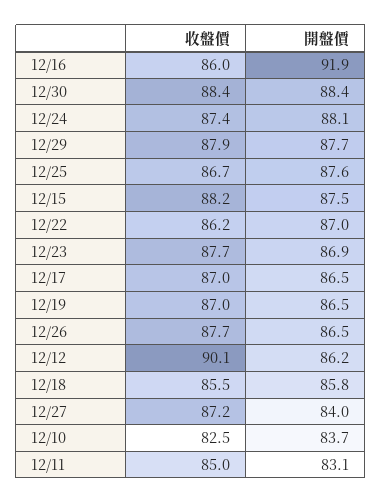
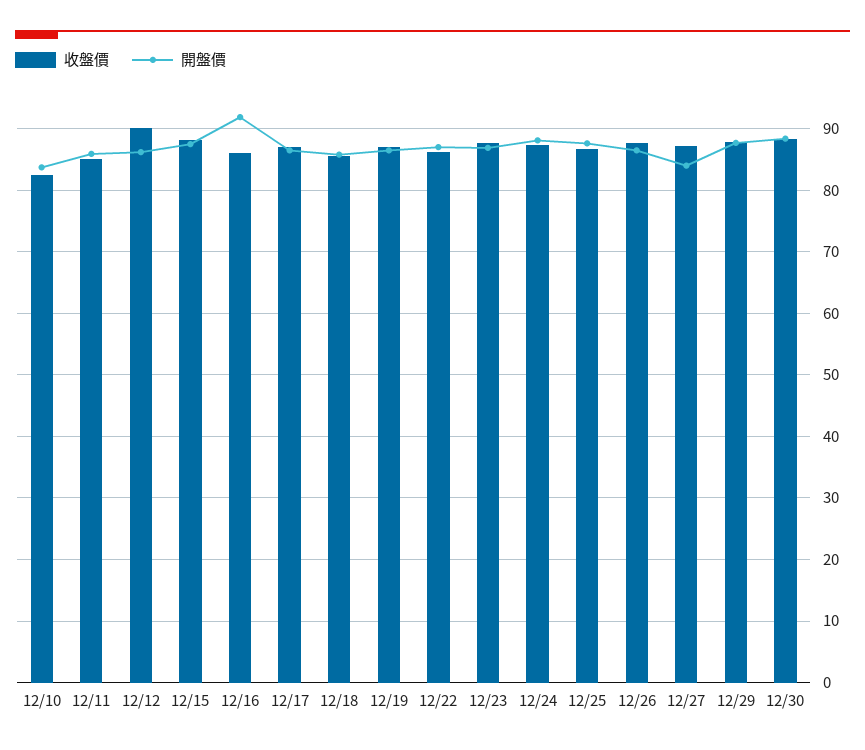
  {
    "收盤價": {
      "12/16": 86,
      "12/30": 88.4,
      "12/24": 87.4,
      "12/29": 87.9,
      "12/25": 86.7,
      "12/15": 88.2,
      "12/22": 86.2,
      "12/23": 87.7,
      "12/17": 87,
      "12/19": 87,
      "12/26": 87.7,
      "12/12": 90.1,
      "12/18": 85.5,
      "12/27": 87.2,
      "12/10": 82.5,
      "12/11": 85
    },
    "開盤價": {
      "12/16": 91.9,
      "12/30": 88.4,
      "12/24": 88.1,
      "12/29": 87.7,
      "12/25": 87.6,
      "12/15": 87.5,
      "12/22": 87,
      "12/23": 86.9,
      "12/17": 86.5,
      "12/19": 86.5,
      "12/26": 86.5,
      "12/12": 86.2,
      "12/18": 85.8,
      "12/27": 84,
      "12/10": 83.7,
-     "12/11": 83.1
+     "12/11": 86
    }
  }

